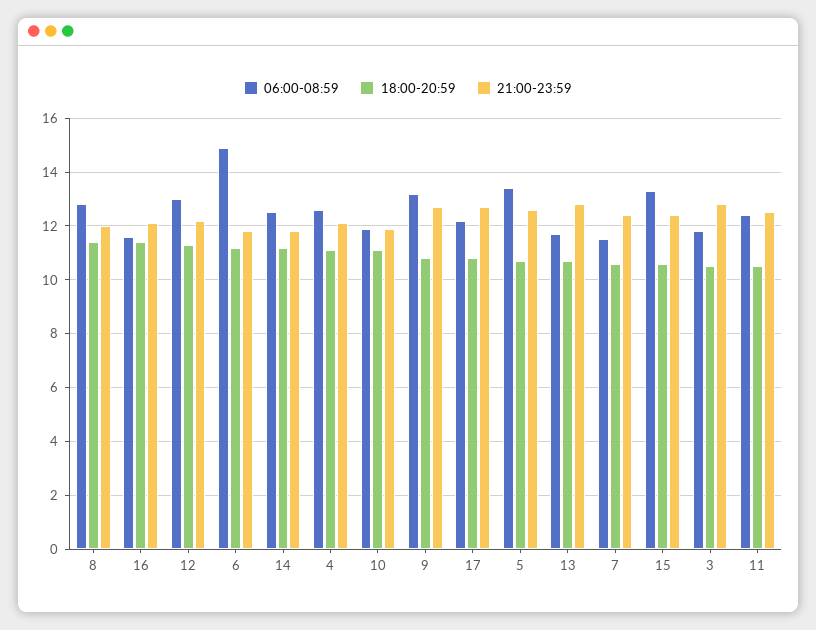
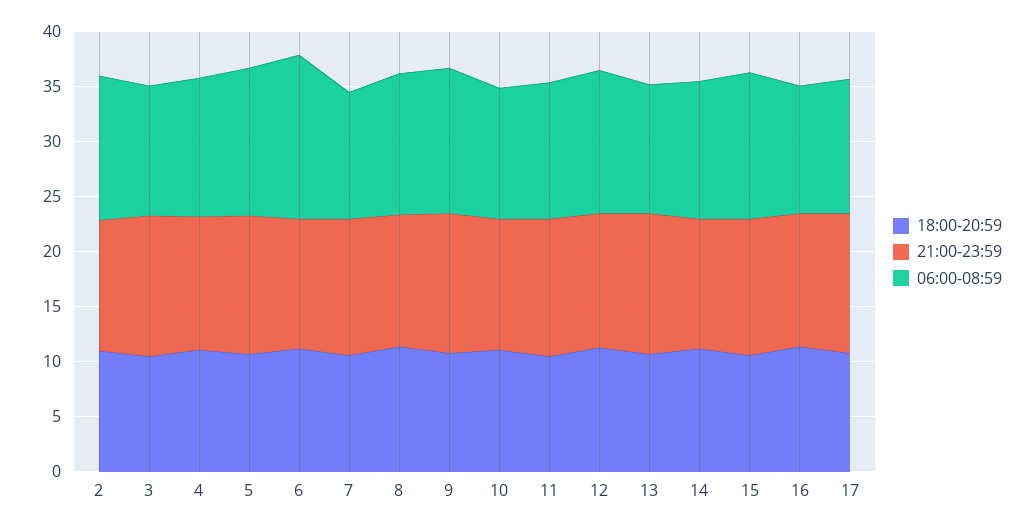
  {
    "06:00-08:59": {
      "8": 13,
      "16": 11.5,
      "12": 13,
      "6": 15,
      "14": 12.5,
      "4": 12.5,
      "10": 12,
      "9": 13,
      "17": 12,
      "5": 13.5,
      "13": 11.5,
      "7": 11.5,
      "15": 13.5,
      "3": 12,
-     "11": 12.5
+     "11": 12.5,
+     "2": 13
    },
    "18:00-20:59": {
      "8": 11.5,
      "16": 11.5,
      "12": 11.5,
      "6": 11,
      "14": 11,
      "4": 11,
      "10": 11,
      "9": 11,
      "17": 11,
      "5": 10.5,
      "13": 10.5,
      "7": 10.5,
      "15": 10.5,
      "3": 10.5,
-     "11": 10.5
+     "11": 10.5,
+     "2": 11
    },
    "21:00-23:59": {
      "8": 12,
      "16": 12,
      "12": 12,
      "6": 12,
      "14": 12,
      "4": 12,
      "10": 12,
      "9": 12.5,
      "17": 12.5,
      "5": 12.5,
      "13": 13,
      "7": 12.5,
      "15": 12.5,
      "3": 13,
-     "11": 12.5
+     "11": 12.5,
+     "2": 12
    }
  }

